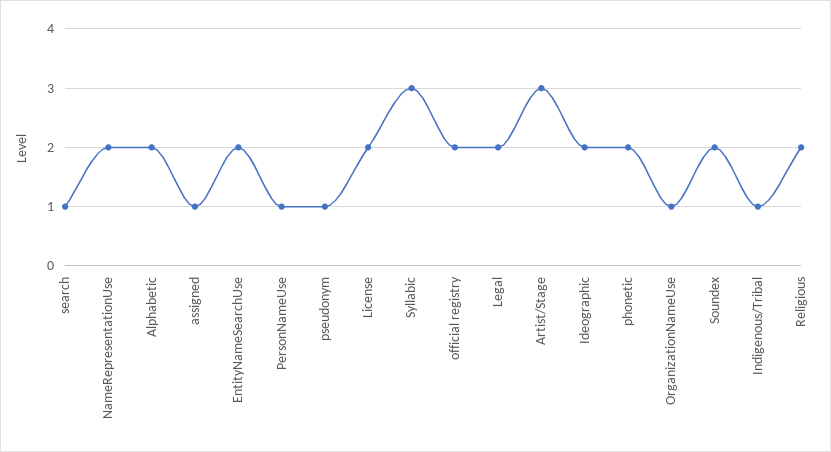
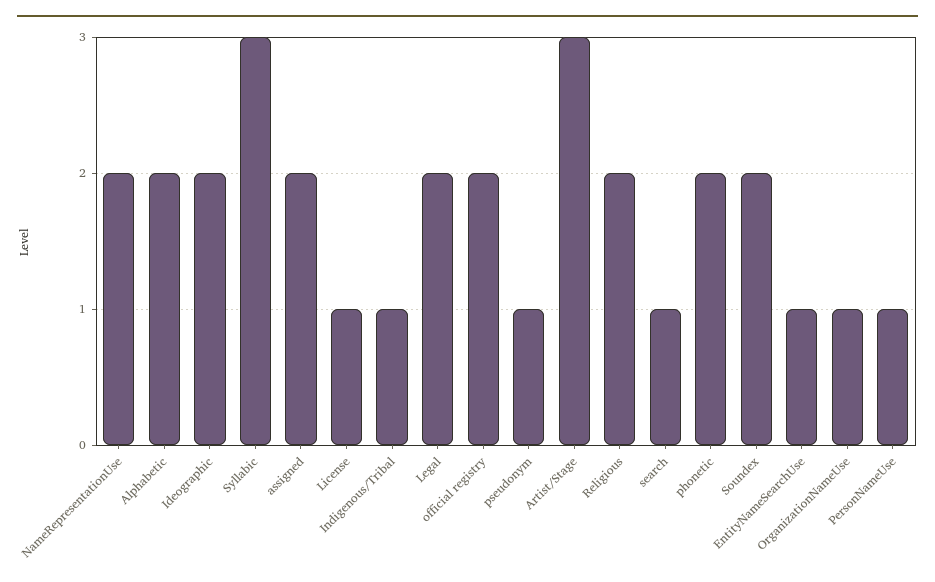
  {
    "search": 1,
    "NameRepresentationUse": 2,
    "Alphabetic": 2,
-   "assigned": 1,
+   "assigned": 2,
-   "EntityNameSearchUse": 2,
+   "EntityNameSearchUse": 1,
    "PersonNameUse": 1,
    "pseudonym": 1,
-   "License": 2,
+   "License": 1,
    "Syllabic": 3,
    "official registry": 2,
    "Legal": 2,
    "Artist/Stage": 3,
    "Ideographic": 2,
    "phonetic": 2,
    "OrganizationNameUse": 1,
    "Soundex": 2,
    "Indigenous/Tribal": 1,
    "Religious": 2
  }

